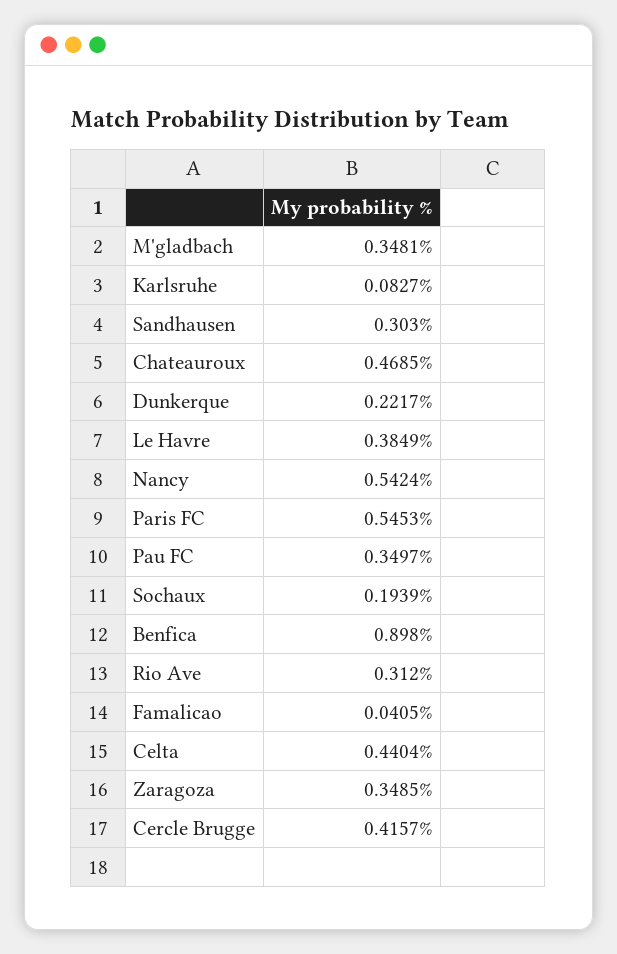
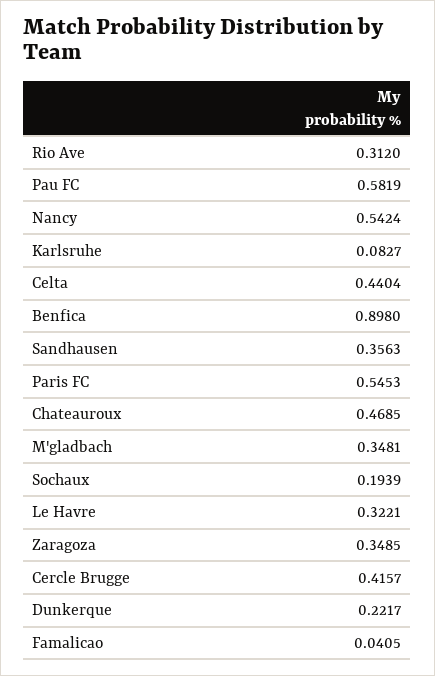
  {
    "M'gladbach": 0.3481,
    "Karlsruhe": 0.0827,
-   "Sandhausen": 0.303,
+   "Sandhausen": 0.3563,
    "Chateauroux": 0.4685,
    "Dunkerque": 0.2217,
-   "Le Havre": 0.3849,
+   "Le Havre": 0.3221,
    "Nancy": 0.5424,
    "Paris FC": 0.5453,
-   "Pau FC": 0.3497,
+   "Pau FC": 0.5819,
    "Sochaux": 0.1939,
    "Benfica": 0.898,
    "Rio Ave": 0.312,
    "Famalicao": 0.0405,
    "Celta": 0.4404,
    "Zaragoza": 0.3485,
    "Cercle Brugge": 0.4157
  }

